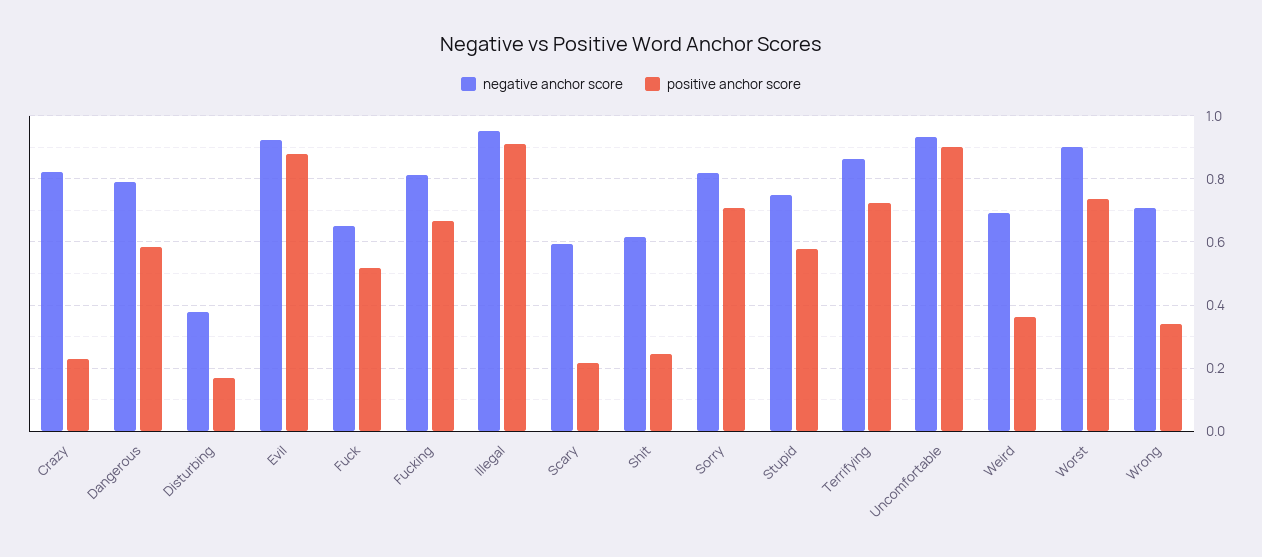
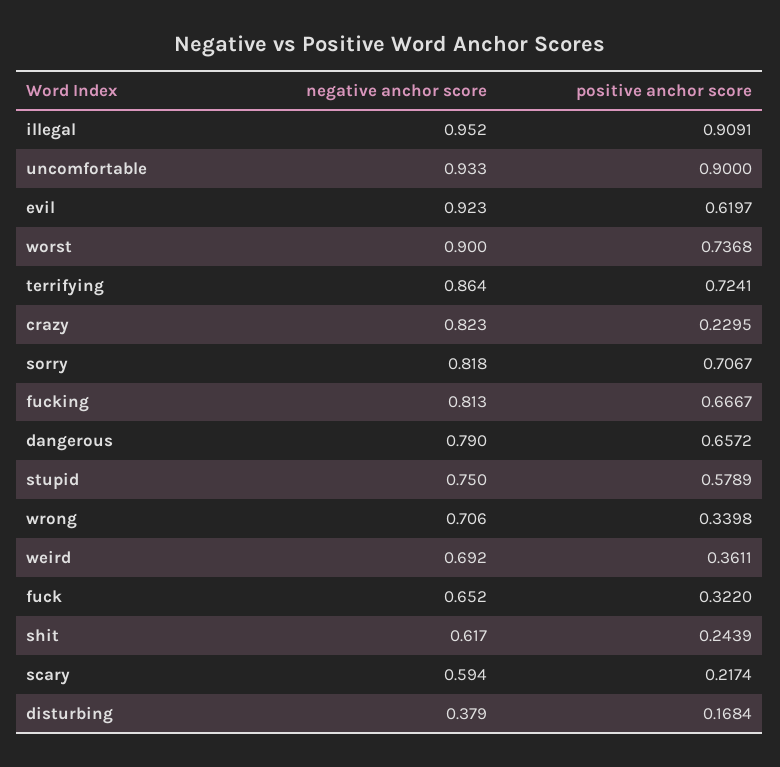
  {
    "negative anchor score": {
      "Crazy": 0.823,
      "Dangerous": 0.79,
      "Disturbing": 0.379,
      "Evil": 0.923,
      "Fuck": 0.652,
      "Fucking": 0.813,
      "Illegal": 0.952,
      "Scary": 0.594,
      "Shit": 0.617,
      "Sorry": 0.818,
      "Stupid": 0.75,
      "Terrifying": 0.864,
      "Uncomfortable": 0.933,
      "Weird": 0.692,
      "Worst": 0.9,
      "Wrong": 0.706
    },
    "positive anchor score": {
      "Crazy": 0.2295,
-     "Dangerous": 0.58,
+     "Dangerous": 0.6572,
      "Disturbing": 0.1684,
-     "Evil": 0.88,
+     "Evil": 0.6197,
-     "Fuck": 0.52,
+     "Fuck": 0.322,
      "Fucking": 0.6667,
      "Illegal": 0.9091,
      "Scary": 0.2174,
      "Shit": 0.2439,
      "Sorry": 0.7067,
      "Stupid": 0.5789,
      "Terrifying": 0.7241,
      "Uncomfortable": 0.9,
      "Weird": 0.3611,
      "Worst": 0.7368,
      "Wrong": 0.3398
    }
  }

